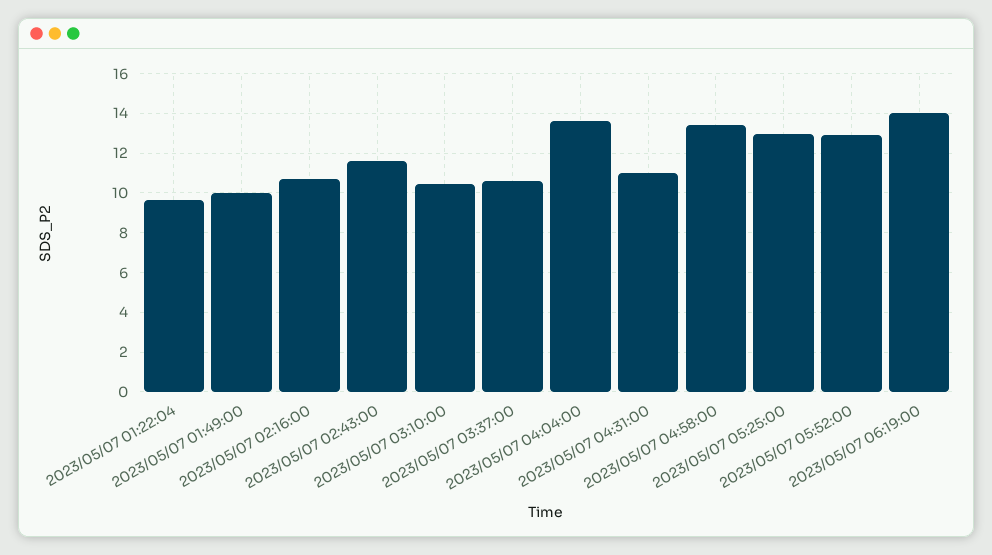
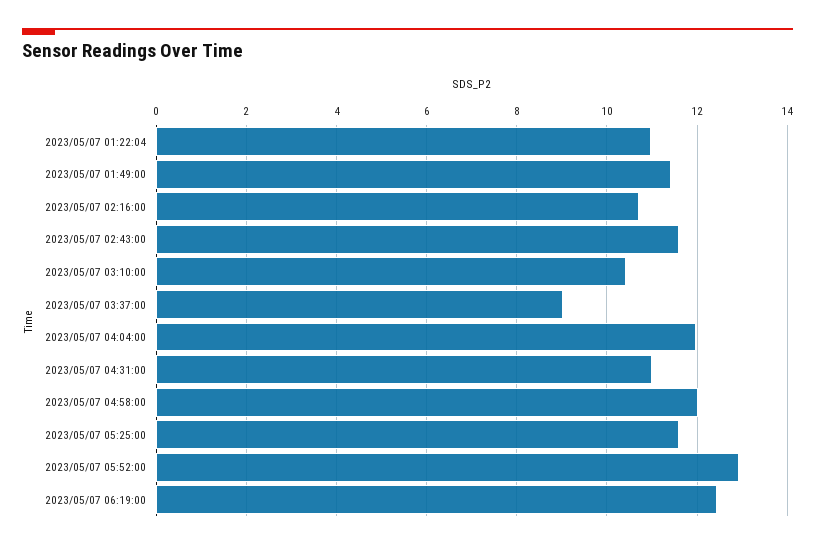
  {
-   "2023/05/07 01:22:04": 9.5,
+   "2023/05/07 01:22:04": 11,
-   "2023/05/07 01:49:00": 10,
+   "2023/05/07 01:49:00": 11.4,
    "2023/05/07 02:16:00": 10.8,
    "2023/05/07 02:43:00": 11.6,
    "2023/05/07 03:10:00": 10.4,
-   "2023/05/07 03:37:00": 10.5,
+   "2023/05/07 03:37:00": 9,
-   "2023/05/07 04:04:00": 13.5,
+   "2023/05/07 04:04:00": 12,
    "2023/05/07 04:31:00": 11,
-   "2023/05/07 04:58:00": 13.5,
+   "2023/05/07 04:58:00": 12,
-   "2023/05/07 05:25:00": 13,
+   "2023/05/07 05:25:00": 11.6,
    "2023/05/07 05:52:00": 13,
-   "2023/05/07 06:19:00": 14
+   "2023/05/07 06:19:00": 12.4
  }

